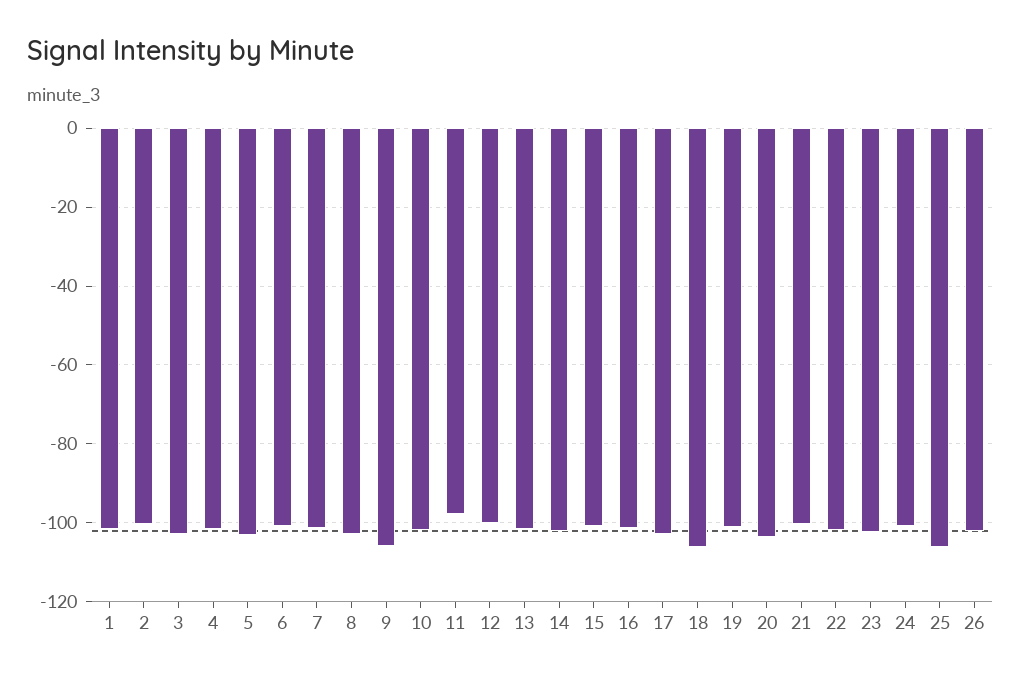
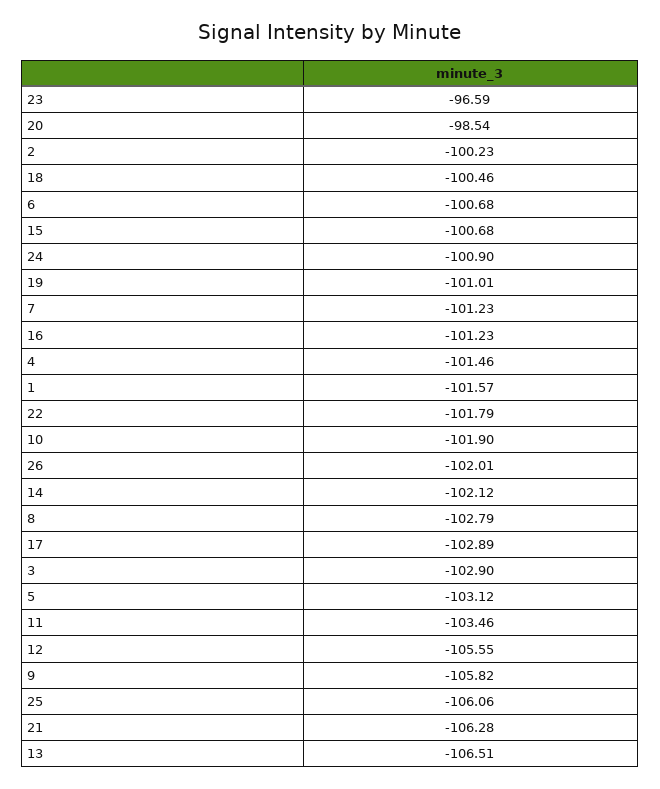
  {
    "1": -101.57,
    "2": -100.23,
    "3": -102.9,
    "4": -101.46,
    "5": -103.12,
    "6": -100.68,
    "7": -101.23,
    "8": -102.79,
    "9": -105.82,
    "10": -101.9,
-   "11": -98,
+   "11": -103.46,
-   "12": -100,
+   "12": -105.55,
-   "13": -102,
+   "13": -106.51,
    "14": -102.12,
    "15": -100.68,
    "16": -101.23,
    "17": -102.89,
-   "18": -106,
+   "18": -100.46,
    "19": -101.01,
-   "20": -104,
+   "20": -98.54,
-   "21": -100,
+   "21": -106.28,
    "22": -101.79,
-   "23": -102,
+   "23": -96.59,
    "24": -100.9,
    "25": -106.06,
    "26": -102.01
  }

